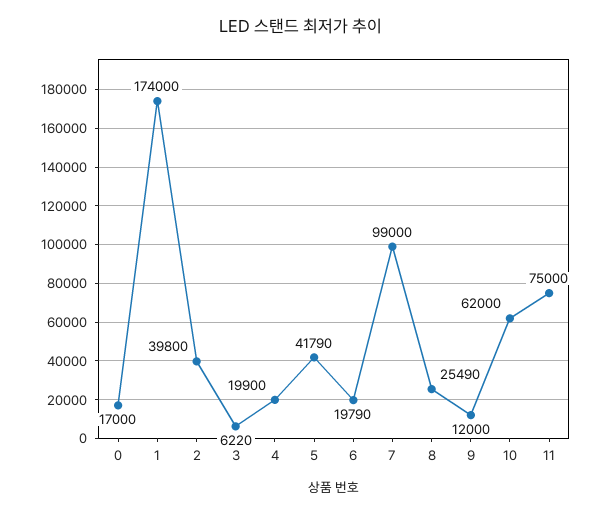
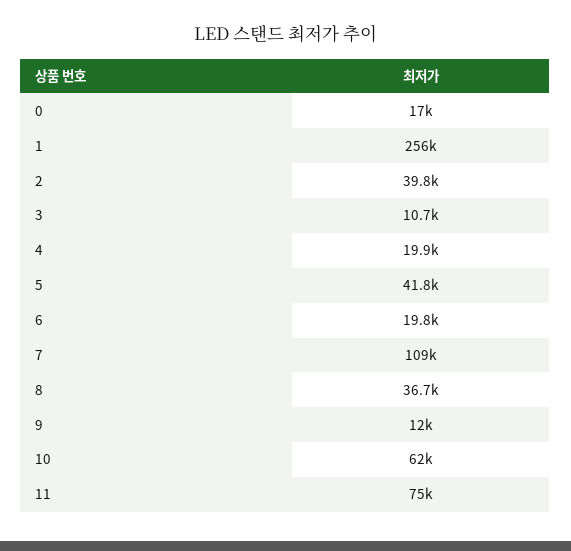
  {
    "0": 17000,
-   "1": 174000,
+   "1": 256000,
    "2": 39800,
-   "3": 6220,
+   "3": 10700,
    "4": 19900,
    "5": 41790,
    "6": 19790,
-   "7": 99000,
+   "7": 109000,
-   "8": 25490,
+   "8": 36700,
    "9": 12000,
    "10": 62000,
    "11": 75000
  }

